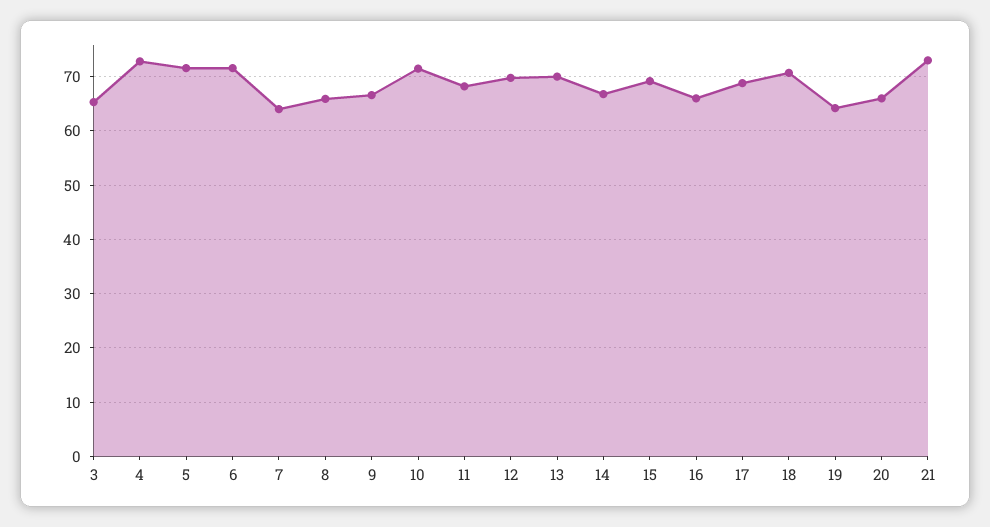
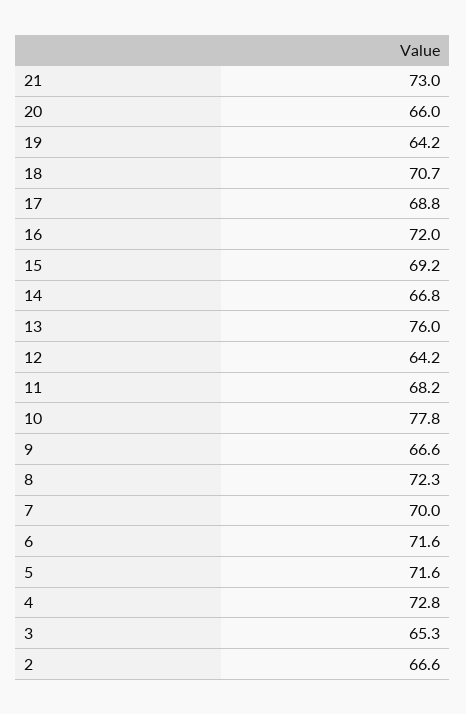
  {
    "3": 65.3,
    "4": 72.8,
    "5": 71.6,
    "6": 71.6,
-   "7": 64,
+   "7": 70,
-   "8": 66,
+   "8": 72.3,
    "9": 66.6,
-   "10": 72,
+   "10": 77.8,
    "11": 68.2,
-   "12": 70,
+   "12": 64.2,
-   "13": 70,
+   "13": 76,
    "14": 66.8,
    "15": 69.2,
-   "16": 66,
+   "16": 72,
    "17": 68.8,
    "18": 70.7,
    "19": 64.2,
    "20": 66,
-   "21": 73
+   "21": 73,
+   "2": 66.6
  }

